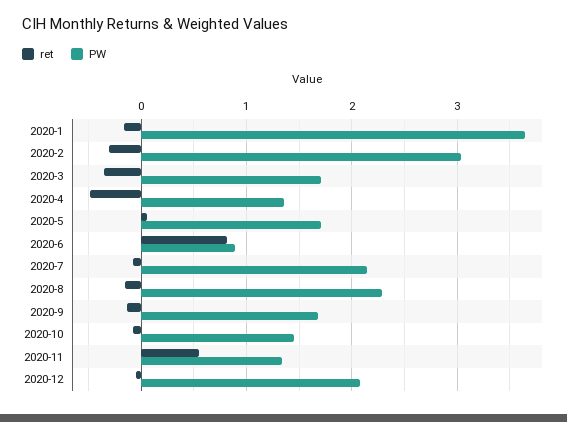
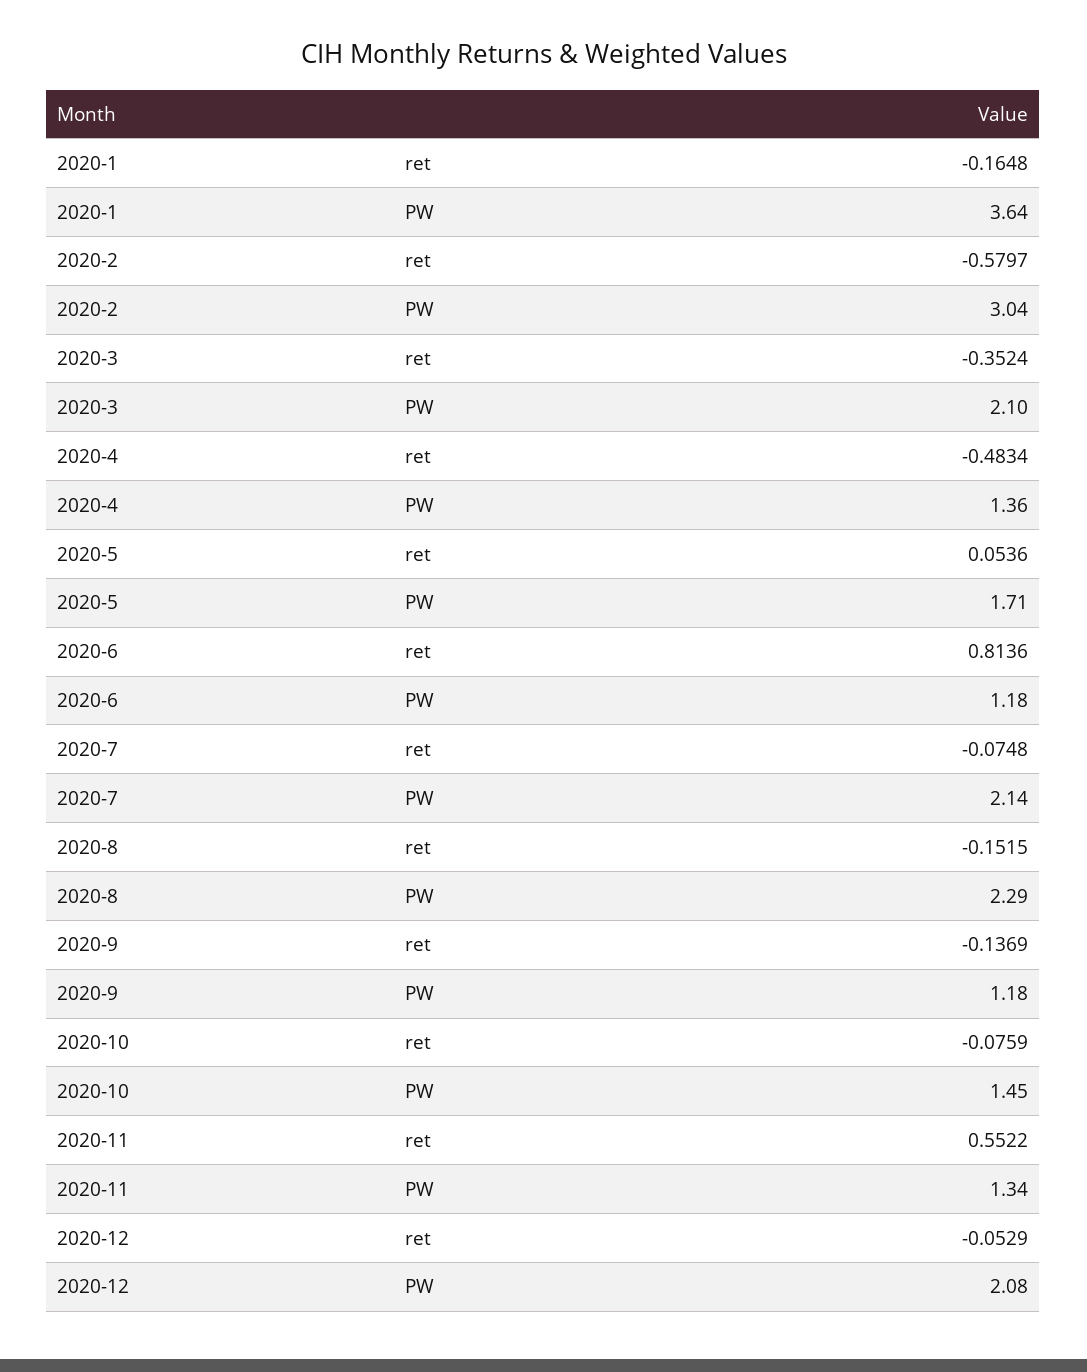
  {
    "ret": {
      "2020-1": -0.1648,
-     "2020-2": -0.3,
+     "2020-2": -0.5797,
      "2020-3": -0.3524,
      "2020-4": -0.4834,
      "2020-5": 0.0536,
      "2020-6": 0.8136,
      "2020-7": -0.0748,
      "2020-8": -0.1515,
      "2020-9": -0.1369,
      "2020-10": -0.0759,
      "2020-11": 0.5522,
      "2020-12": -0.0529
    },
    "PW": {
      "2020-1": 3.64,
      "2020-2": 3.04,
-     "2020-3": 1.7,
+     "2020-3": 2.1,
      "2020-4": 1.36,
      "2020-5": 1.71,
-     "2020-6": 0.9,
+     "2020-6": 1.18,
      "2020-7": 2.14,
      "2020-8": 2.29,
-     "2020-9": 1.7,
+     "2020-9": 1.18,
      "2020-10": 1.45,
      "2020-11": 1.34,
      "2020-12": 2.08
    }
  }

